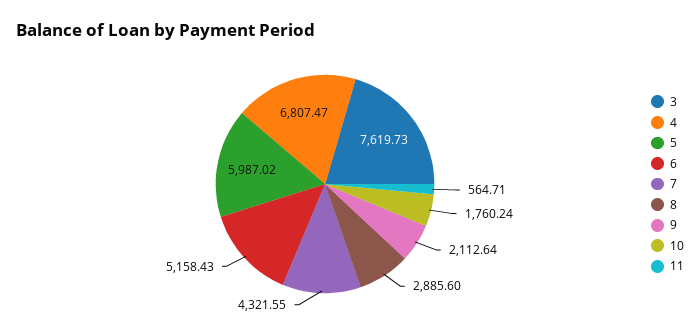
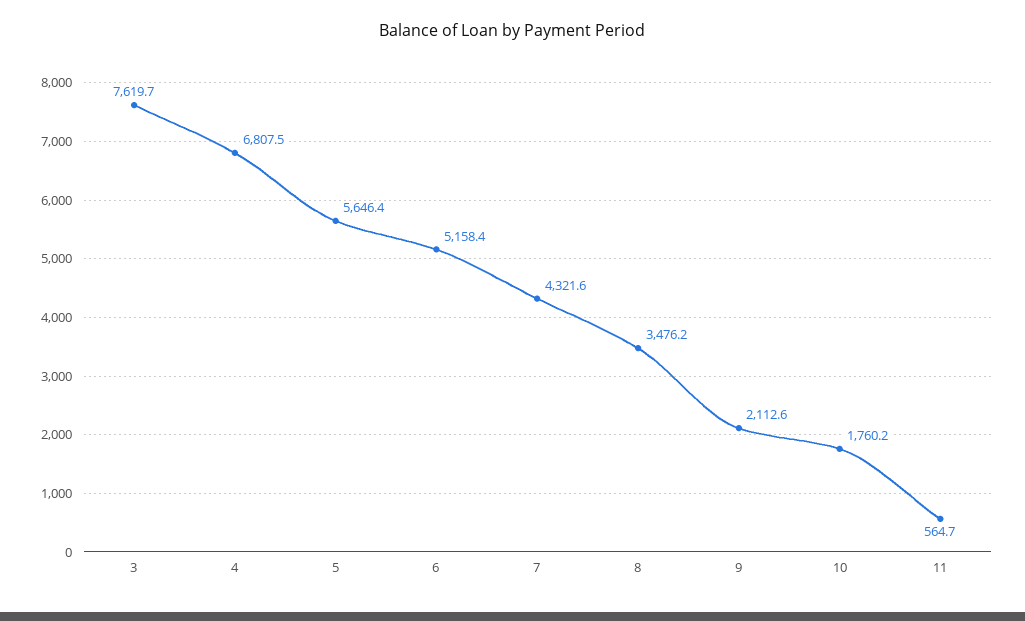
  {
    "3": 7619.73,
    "4": 6807.47,
-   "5": 5987.02,
+   "5": 5646.4,
    "6": 5158.43,
    "7": 4321.55,
-   "8": 2885.6,
+   "8": 3476.2,
    "9": 2112.64,
    "10": 1760.24,
    "11": 564.71
  }

